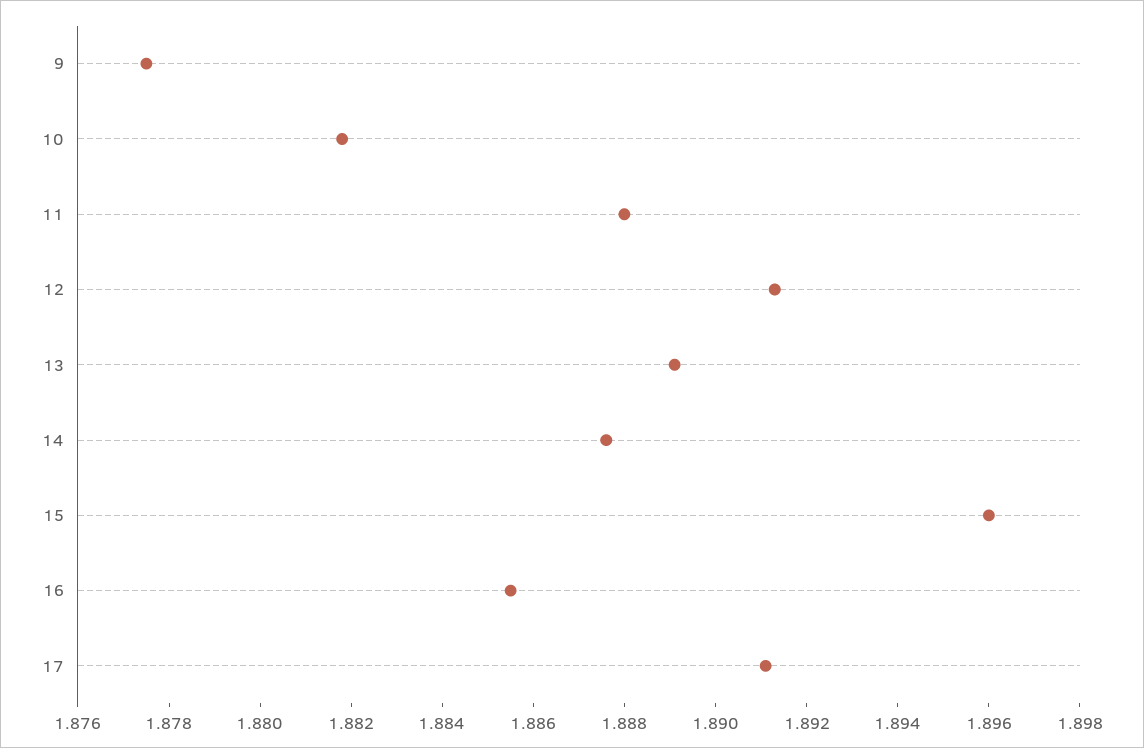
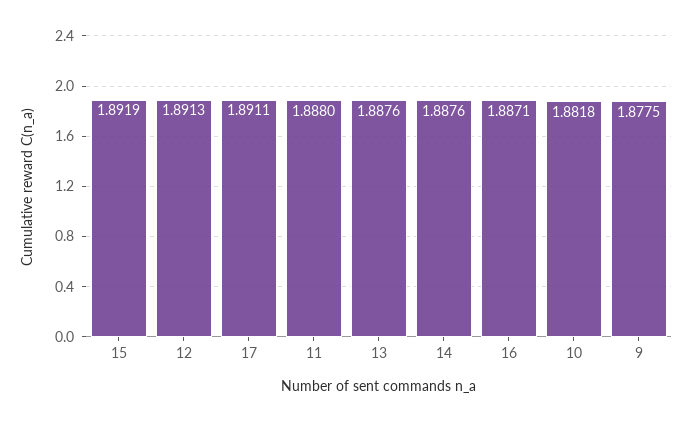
  {
    "9": 1.8775,
    "10": 1.8818,
    "11": 1.888,
    "12": 1.8913,
-   "13": 1.889,
+   "13": 1.8876,
    "14": 1.8876,
-   "15": 1.896,
+   "15": 1.8919,
-   "16": 1.8855,
+   "16": 1.8871,
    "17": 1.8911
  }

